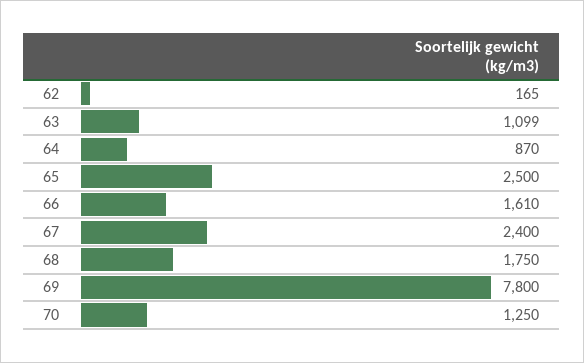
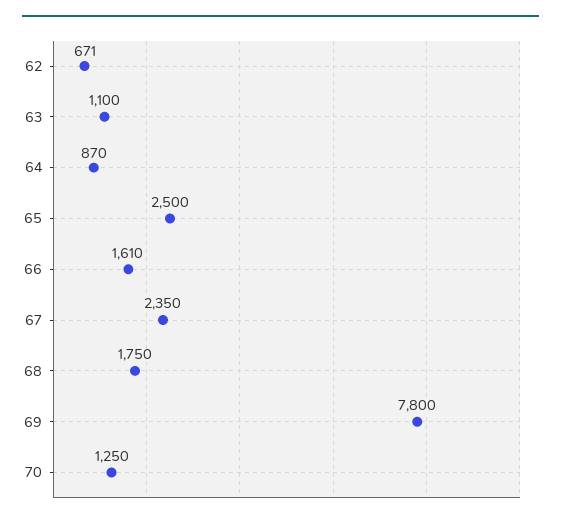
  {
-   "62": 165,
+   "62": 671,
-   "63": 1099,
+   "63": 1100,
    "64": 870,
    "65": 2500,
    "66": 1610,
-   "67": 2400,
+   "67": 2350,
    "68": 1750,
    "69": 7800,
    "70": 1250
  }

